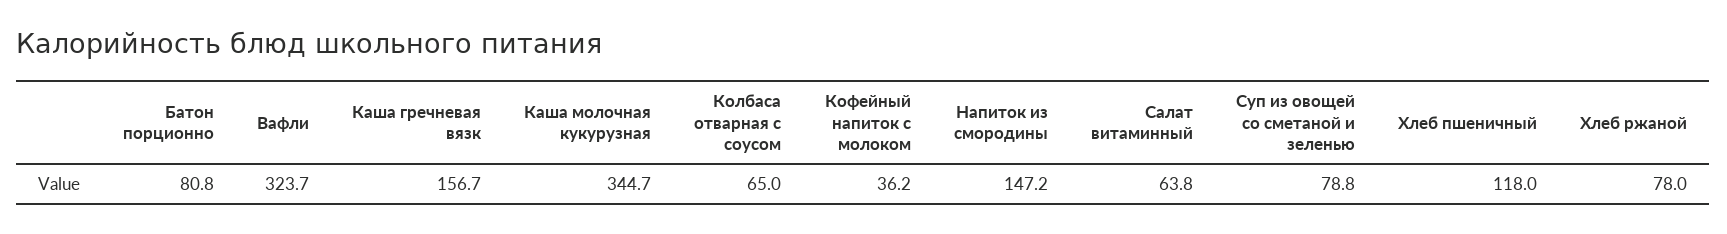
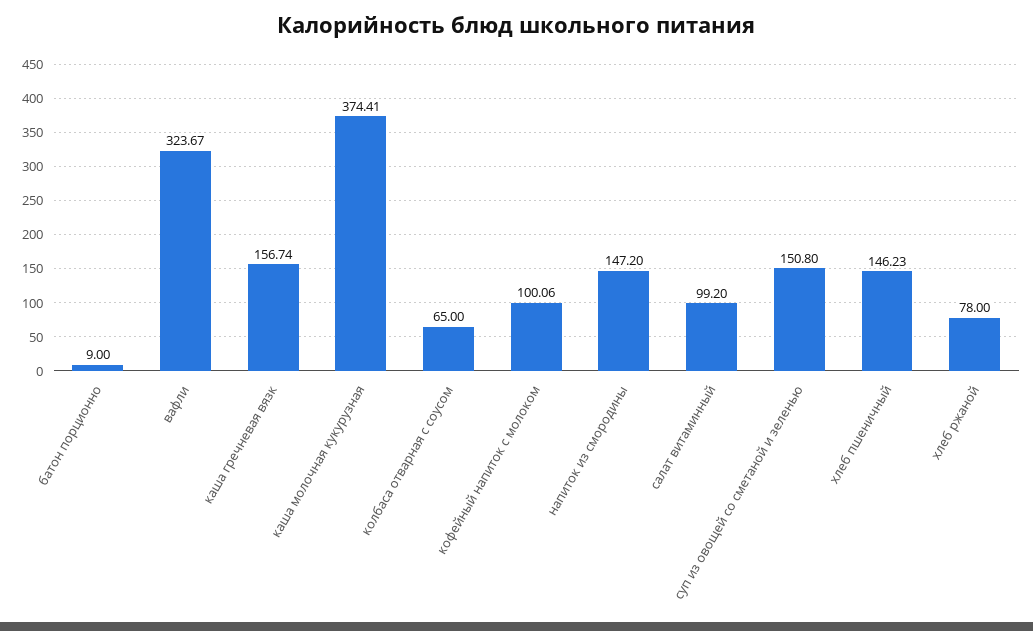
  {
-   "Батон порционно": 80.8,
+   "Батон порционно": 9,
    "Вафли": 323.67,
    "Каша гречневая вязк": 156.74,
-   "Каша молочная кукурузная": 344.7,
+   "Каша молочная кукурузная": 374.41,
    "Колбаса отварная с соусом": 65,
-   "Кофейный напиток с молоком": 36.2,
+   "Кофейный напиток с молоком": 100.06,
    "Напиток из смородины": 147.2,
-   "Салат витаминный": 63.8,
+   "Салат витаминный": 99.2,
-   "Суп из овощей со сметаной и зеленью": 78.8,
+   "Суп из овощей со сметаной и зеленью": 150.8,
-   "Хлеб пшеничный": 118,
+   "Хлеб пшеничный": 146.23,
    "Хлеб ржаной": 78
  }

